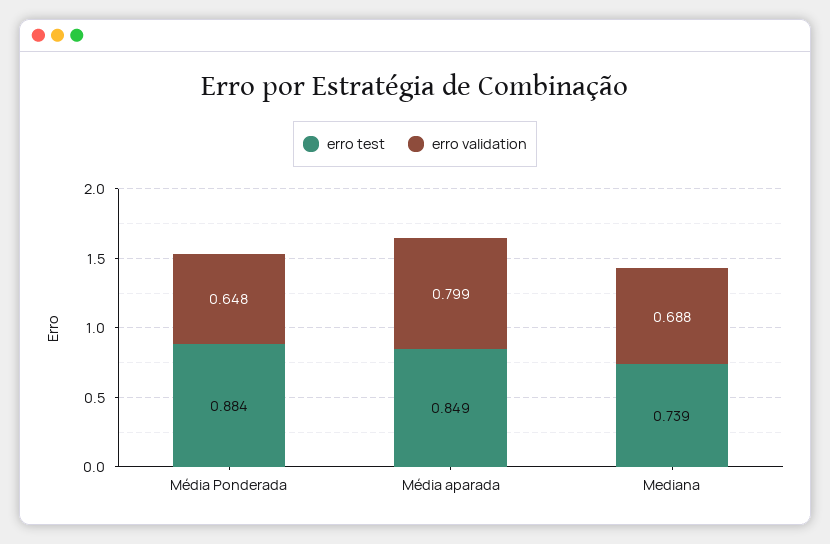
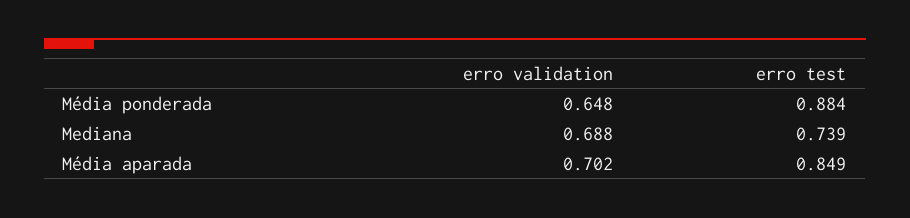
  {
    "erro test": {
      "Média Ponderada": 0.884,
      "Média aparada": 0.849,
      "Mediana": 0.739
    },
    "erro validation": {
      "Média Ponderada": 0.648,
-     "Média aparada": 0.799,
+     "Média aparada": 0.702,
      "Mediana": 0.688
    }
  }

